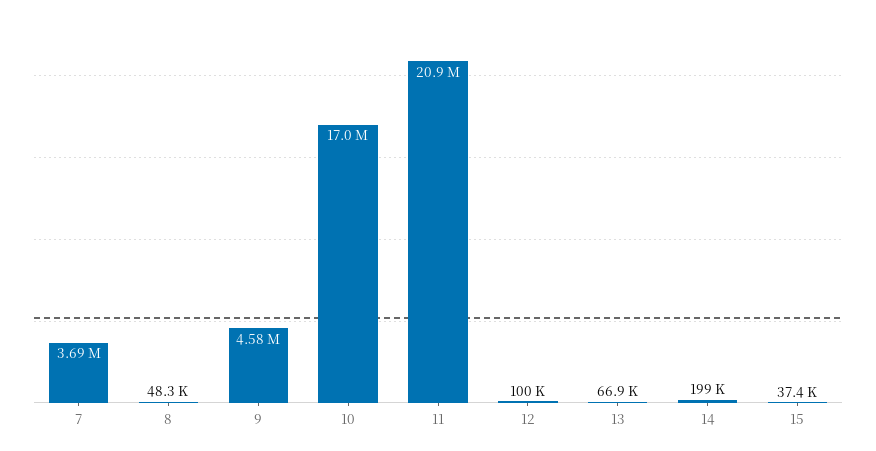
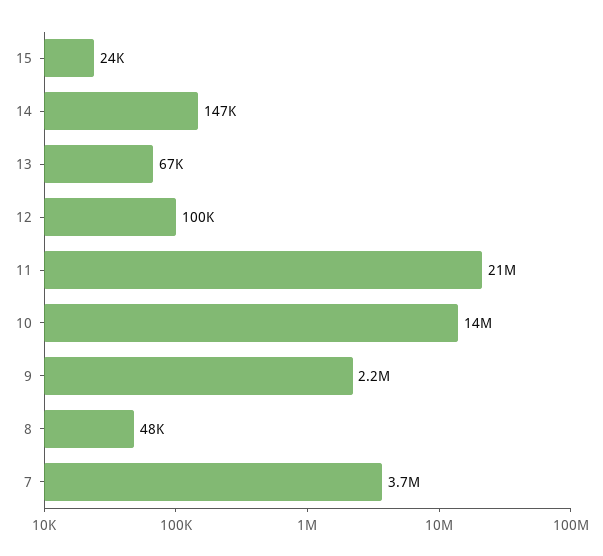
  {
    "7": 3690000,
    "8": 48300,
-   "9": 4580000,
+   "9": 2200000,
-   "10": 17000000,
+   "10": 14000000,
    "11": 20900000,
    "12": 100000,
    "13": 66900,
-   "14": 199000,
+   "14": 147000,
-   "15": 37400
+   "15": 24000
  }

